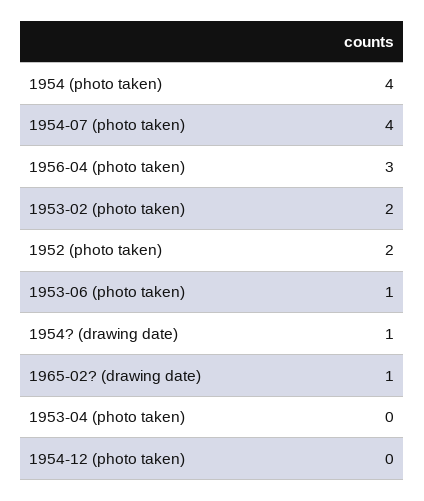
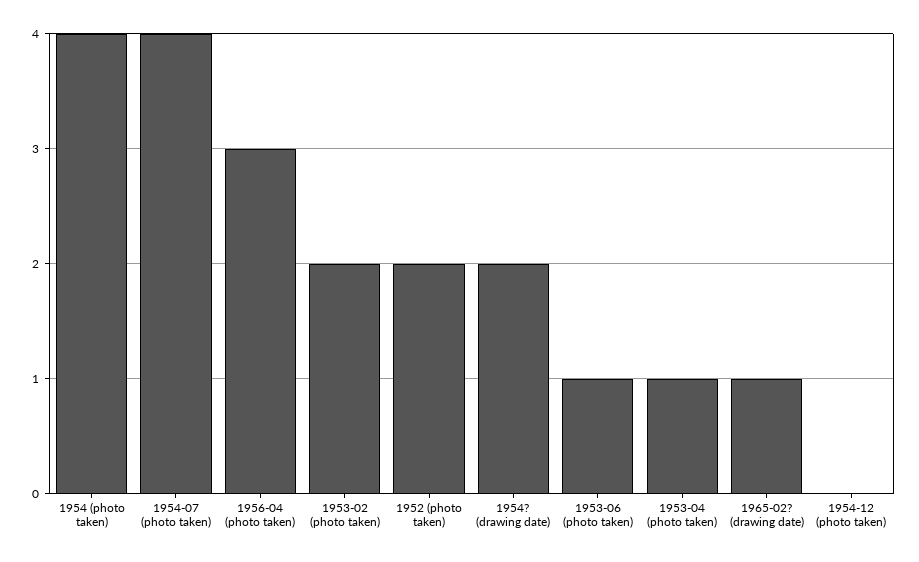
  {
    "1954 (photo taken)": 4,
    "1954-07 (photo taken)": 4,
    "1956-04 (photo taken)": 3,
    "1953-02 (photo taken)": 2,
    "1952 (photo taken)": 2,
    "1953-06 (photo taken)": 1,
-   "1954? (drawing date)": 1,
+   "1954? (drawing date)": 2,
    "1965-02? (drawing date)": 1,
-   "1953-04 (photo taken)": 0,
+   "1953-04 (photo taken)": 1,
    "1954-12 (photo taken)": 0
  }

